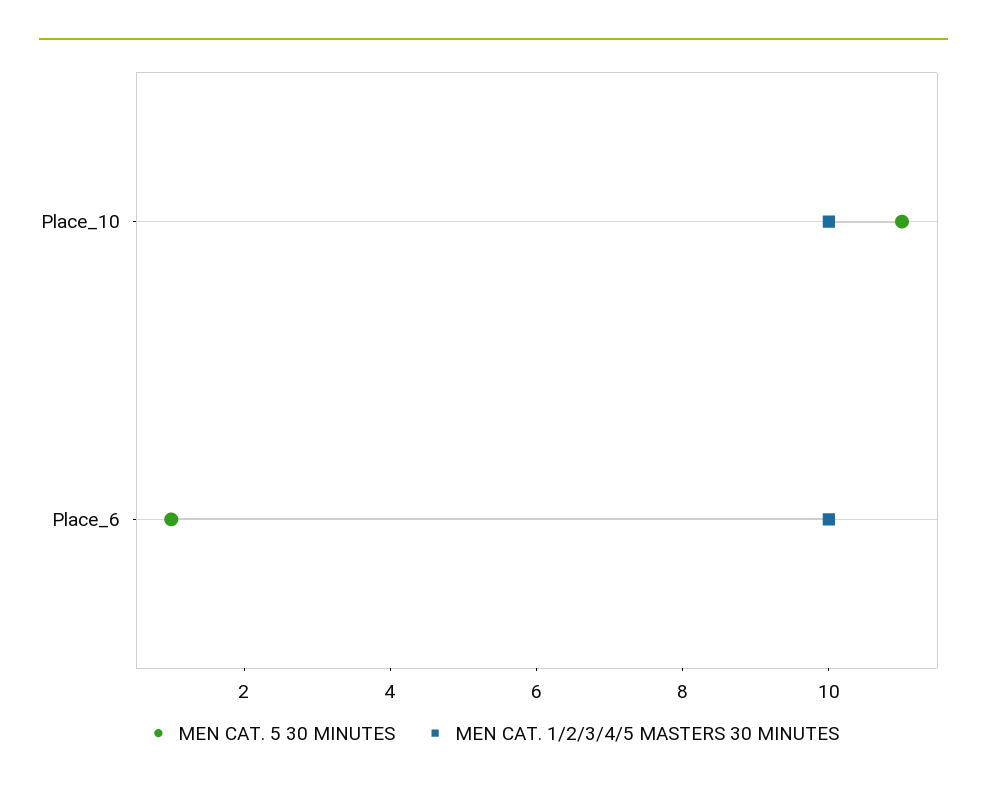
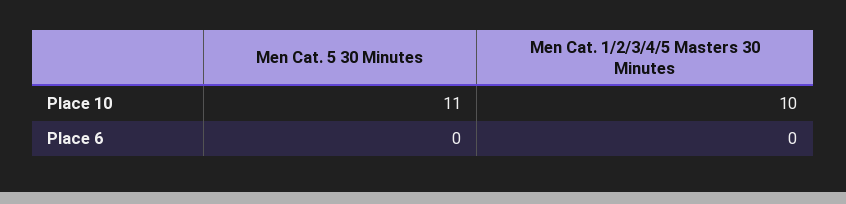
  {
    "MEN CAT. 5 30 MINUTES": {
      "Place_10": 11,
-     "Place_6": 1
+     "Place_6": 0
    },
    "MEN CAT. 1/2/3/4/5 MASTERS 30 MINUTES": {
      "Place_10": 10,
-     "Place_6": 10
+     "Place_6": 0
    }
  }

